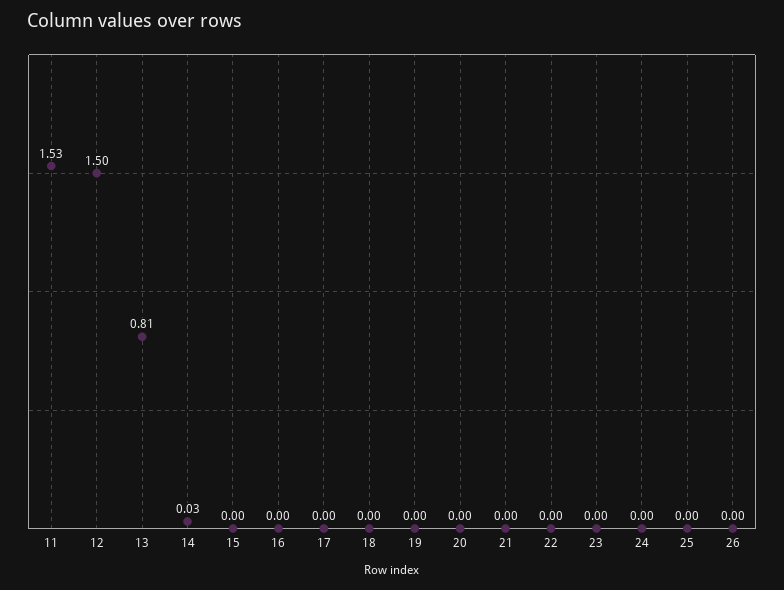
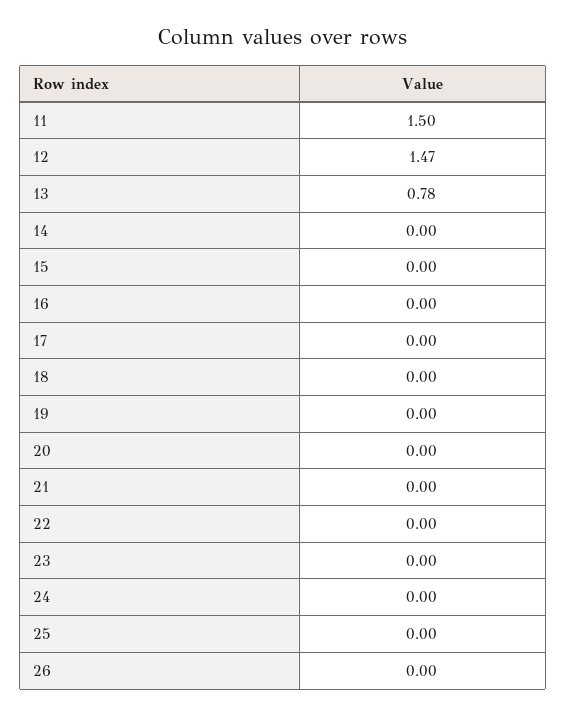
  {
-   "11": 1.53,
+   "11": 1.5,
-   "12": 1.5,
+   "12": 1.47,
-   "13": 0.81,
+   "13": 0.78,
-   "14": 0.03,
+   "14": 0,
    "15": 0,
    "16": 0,
    "17": 0,
    "18": 0,
    "19": 0,
    "20": 0,
    "21": 0,
    "22": 0,
    "23": 0,
    "24": 0,
    "25": 0,
    "26": 0
  }

